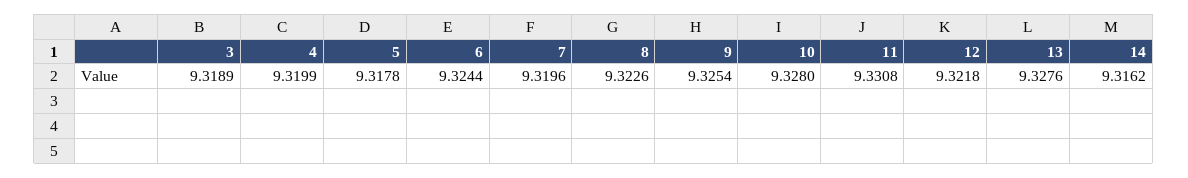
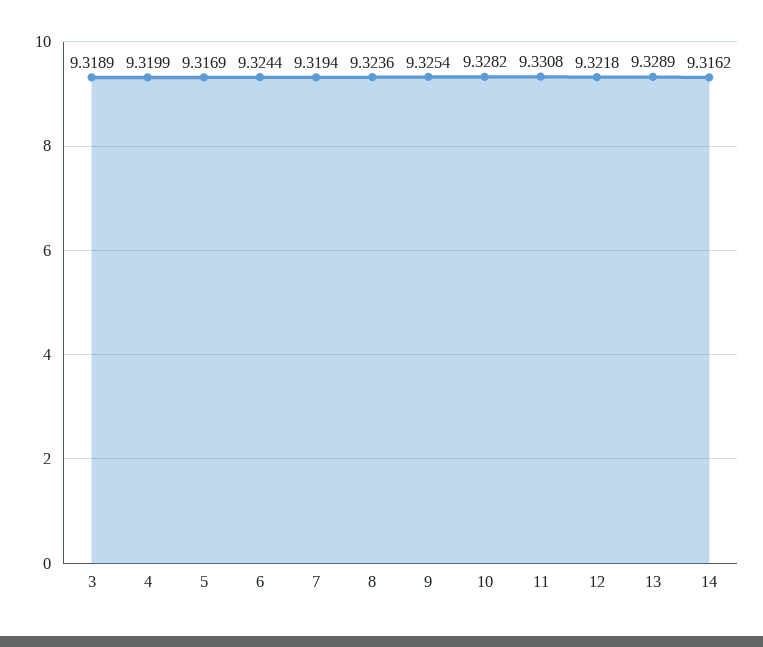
  {
    "3": 9.3189,
    "4": 9.3199,
-   "5": 9.3178,
+   "5": 9.3169,
    "6": 9.3244,
-   "7": 9.3196,
+   "7": 9.3194,
-   "8": 9.3226,
+   "8": 9.3236,
    "9": 9.3254,
-   "10": 9.328,
+   "10": 9.3282,
    "11": 9.3308,
    "12": 9.3218,
-   "13": 9.3276,
+   "13": 9.3289,
    "14": 9.3162
  }

